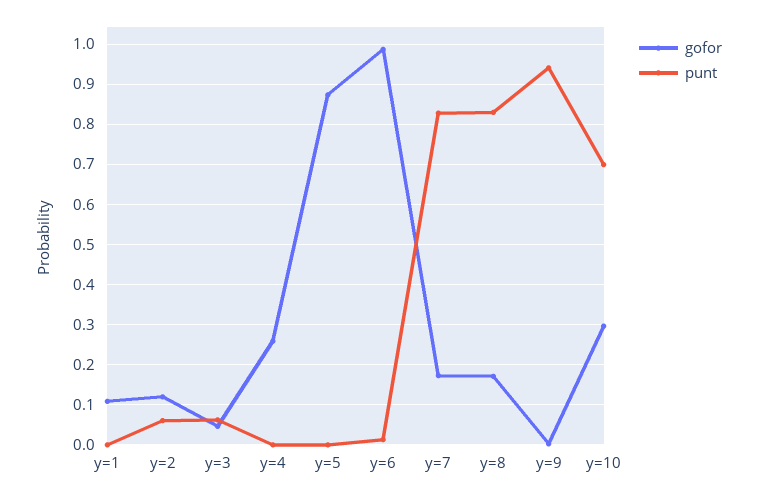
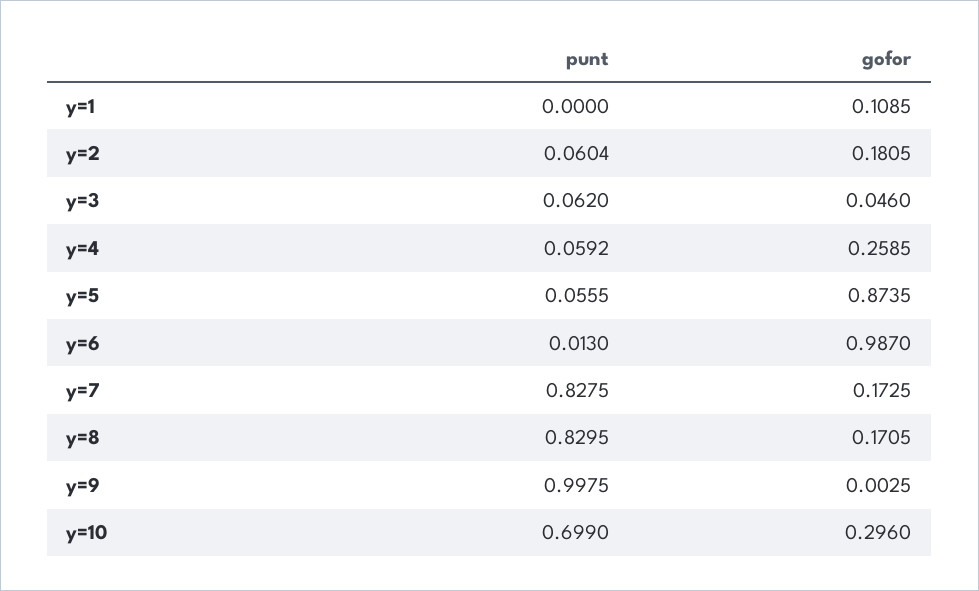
  {
    "gofor": {
      "y=1": 0.1085,
-     "y=2": 0.12,
+     "y=2": 0.1805,
      "y=3": 0.046,
      "y=4": 0.2585,
      "y=5": 0.8735,
      "y=6": 0.987,
      "y=7": 0.1725,
      "y=8": 0.1705,
      "y=9": 0.0025,
      "y=10": 0.296
    },
    "punt": {
      "y=1": 0,
      "y=2": 0.0604,
      "y=3": 0.062,
-     "y=4": 0,
+     "y=4": 0.0592,
-     "y=5": 0,
+     "y=5": 0.0555,
      "y=6": 0.013,
      "y=7": 0.8275,
      "y=8": 0.8295,
-     "y=9": 0.94,
+     "y=9": 0.9975,
      "y=10": 0.699
    }
  }

